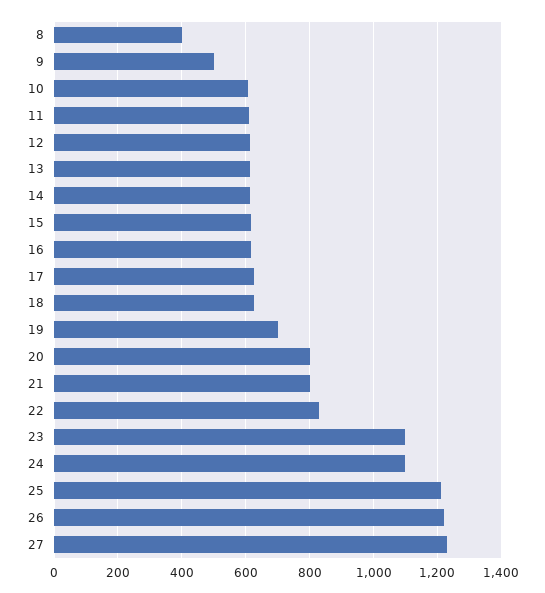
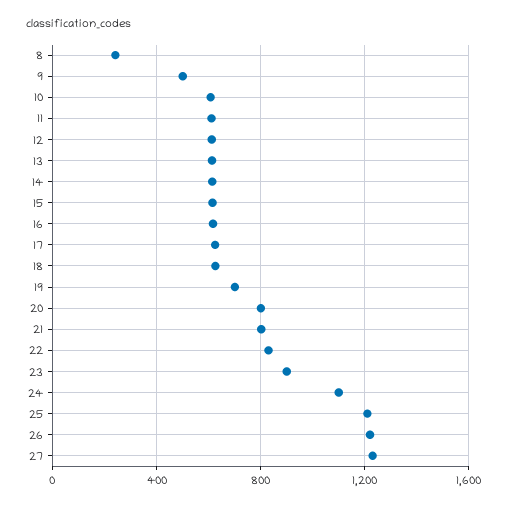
  {
-   "8": 400,
+   "8": 250,
    "9": 500,
    "10": 600,
    "11": 620,
    "12": 620,
    "13": 620,
    "14": 620,
    "15": 620,
    "16": 620,
    "17": 620,
    "18": 620,
    "19": 700,
    "20": 800,
    "21": 800,
    "22": 840,
-   "23": 1100,
+   "23": 900,
    "24": 1100,
    "25": 1220,
    "26": 1220,
    "27": 1240
  }

